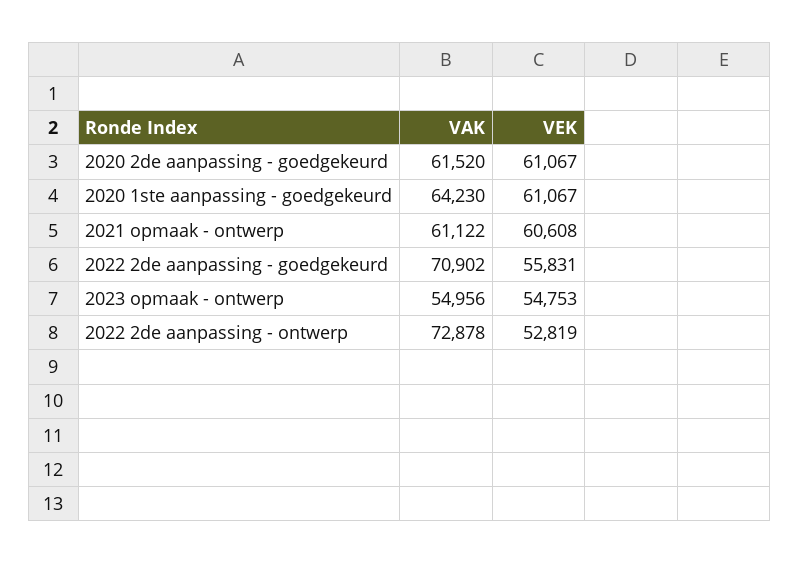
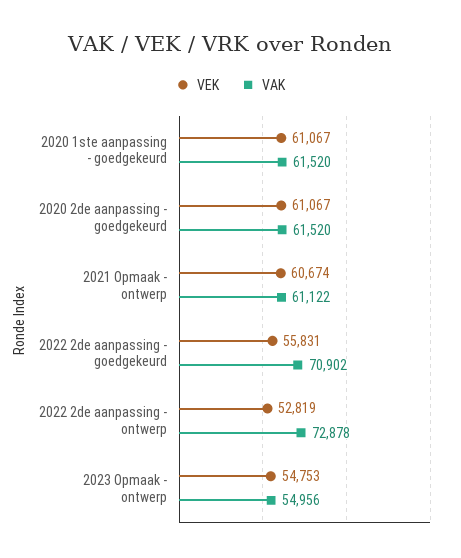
  {
    "VAK": {
      "2020 2de aanpassing - goedgekeurd": 61520,
-     "2020 1ste aanpassing - goedgekeurd": 64230,
+     "2020 1ste aanpassing - goedgekeurd": 61520,
      "2021 opmaak - ontwerp": 61122,
      "2022 2de aanpassing - goedgekeurd": 70902,
      "2023 opmaak - ontwerp": 54956,
      "2022 2de aanpassing - ontwerp": 72878
    },
    "VEK": {
      "2020 2de aanpassing - goedgekeurd": 61067,
      "2020 1ste aanpassing - goedgekeurd": 61067,
-     "2021 opmaak - ontwerp": 60608,
+     "2021 opmaak - ontwerp": 60674,
      "2022 2de aanpassing - goedgekeurd": 55831,
      "2023 opmaak - ontwerp": 54753,
      "2022 2de aanpassing - ontwerp": 52819
    }
  }

